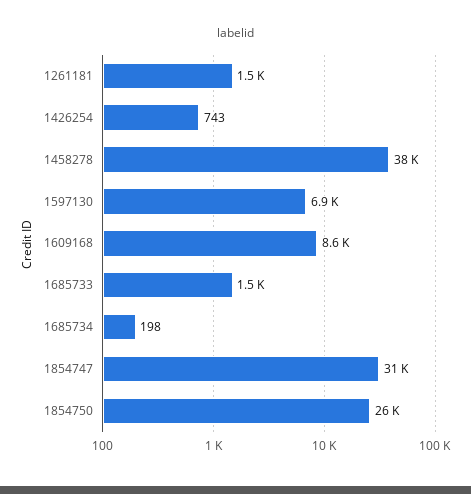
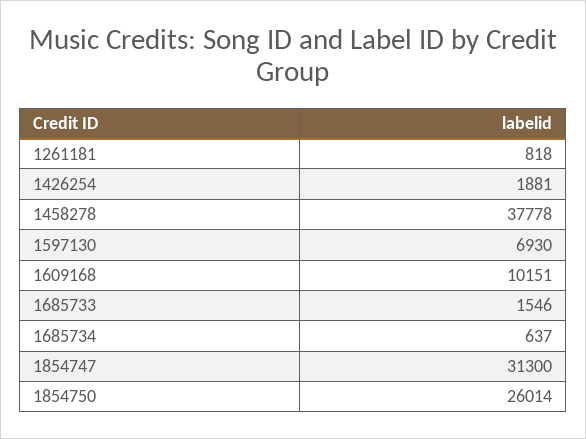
  {
-   "1261181": 1500,
+   "1261181": 818,
-   "1426254": 743,
+   "1426254": 1881,
    "1458278": 37778,
    "1597130": 6930,
-   "1609168": 8600,
+   "1609168": 10151,
    "1685733": 1546,
-   "1685734": 198,
+   "1685734": 637,
    "1854747": 31300,
    "1854750": 26014
  }

